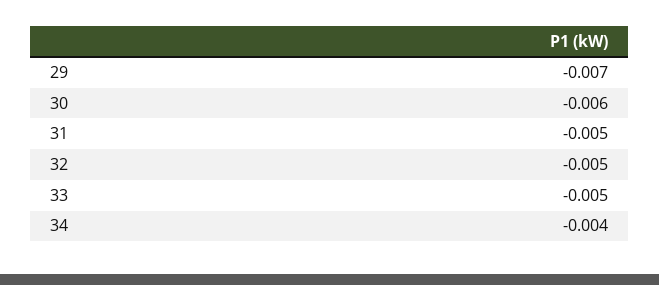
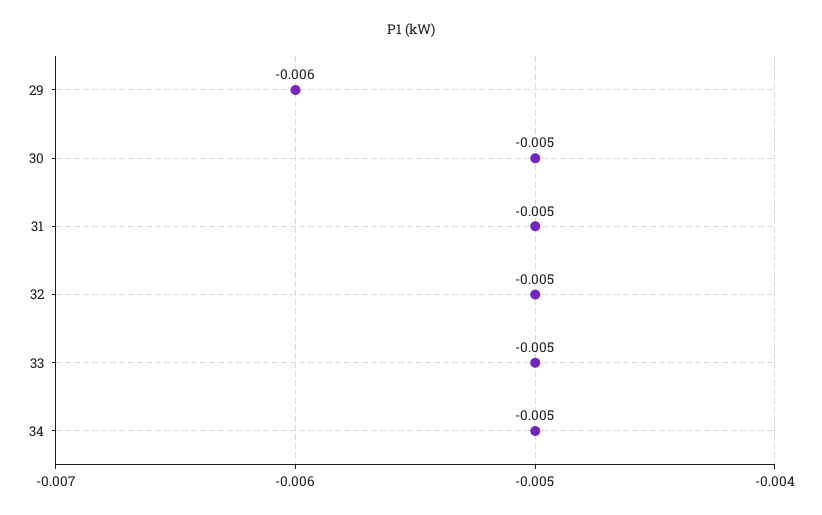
  {
-   "29": -0.007,
+   "29": -0.006,
-   "30": -0.006,
+   "30": -0.005,
    "31": -0.005,
    "32": -0.005,
    "33": -0.005,
-   "34": -0.004
+   "34": -0.005
  }

